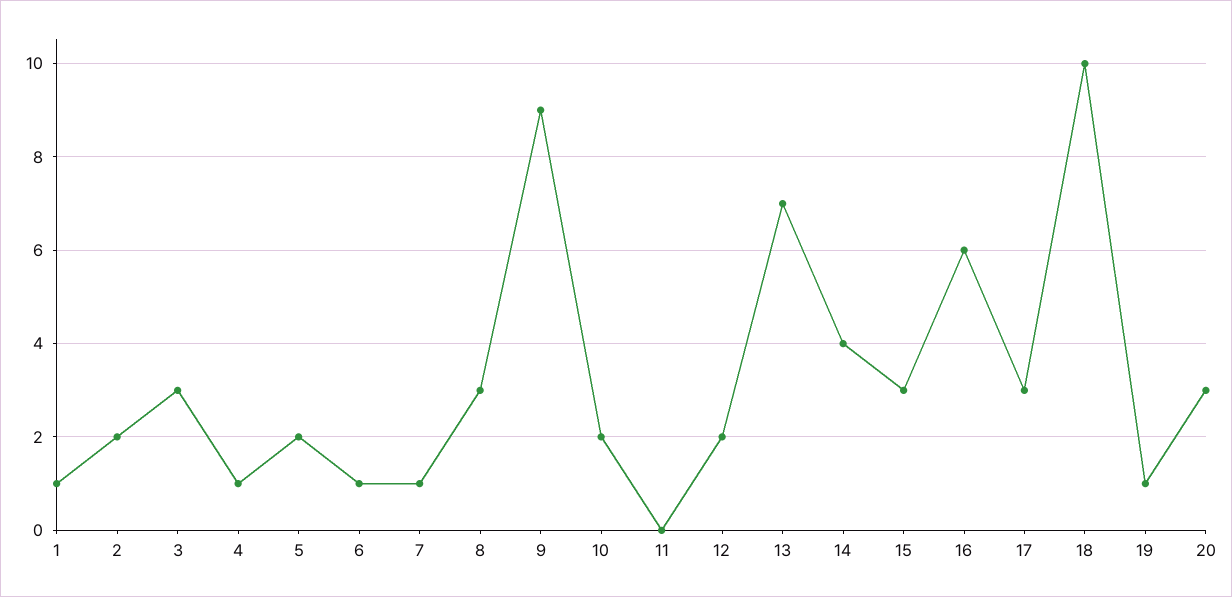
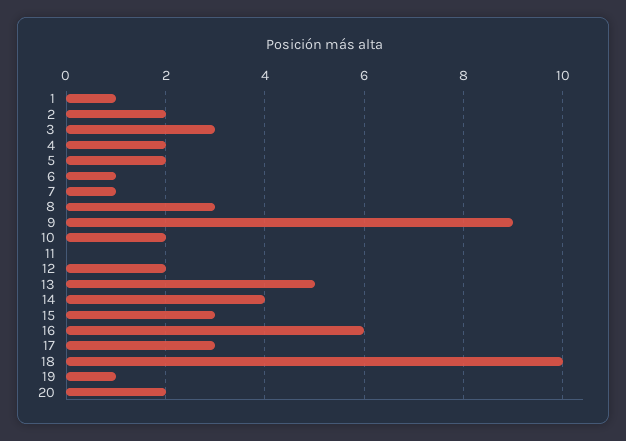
  {
    "1": 1,
    "2": 2,
    "3": 3,
-   "4": 1,
+   "4": 2,
    "5": 2,
    "6": 1,
    "7": 1,
    "8": 3,
    "9": 9,
    "10": 2,
    "11": 0,
    "12": 2,
-   "13": 7,
+   "13": 5,
    "14": 4,
    "15": 3,
    "16": 6,
    "17": 3,
    "18": 10,
    "19": 1,
-   "20": 3
+   "20": 2
  }

